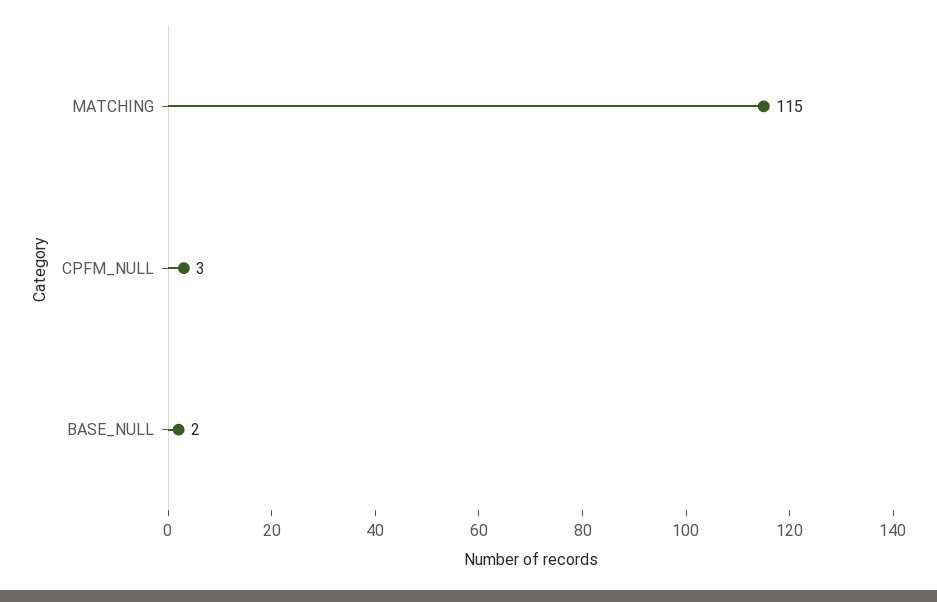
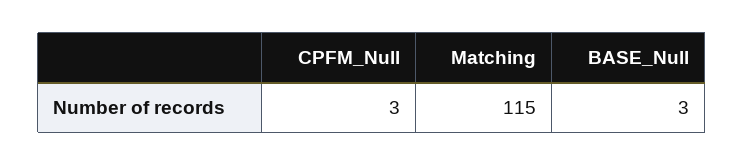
  {
    "MATCHING": 115,
    "CPFM_NULL": 3,
-   "BASE_NULL": 2
+   "BASE_NULL": 3
  }

